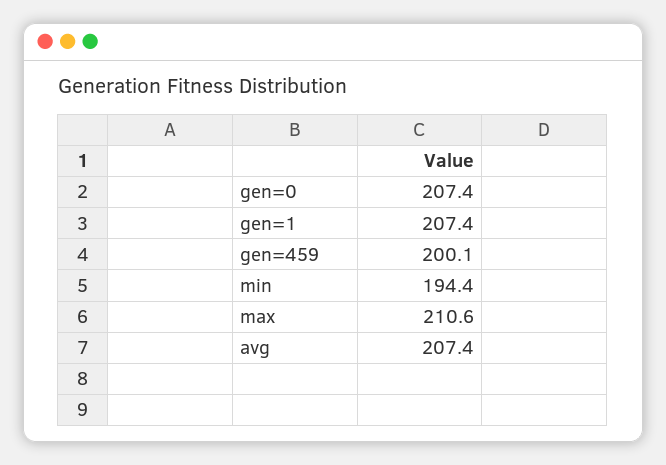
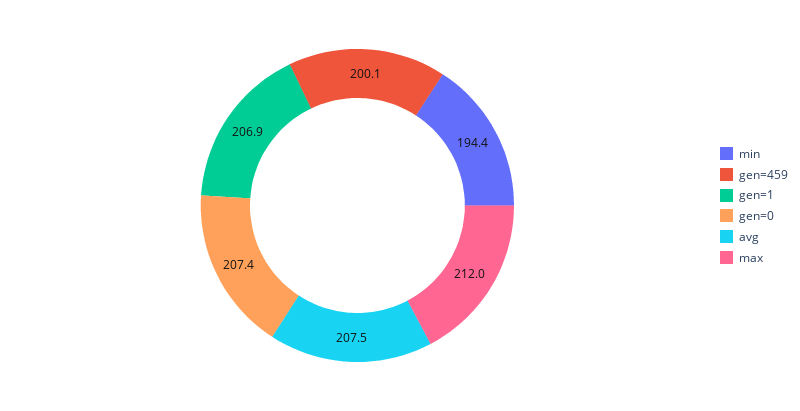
  {
    "gen=0": 207.4,
-   "gen=1": 207.4,
+   "gen=1": 206.9,
    "gen=459": 200.1,
    "min": 194.4,
-   "max": 210.6,
+   "max": 212,
-   "avg": 207.4
+   "avg": 207.5
  }

